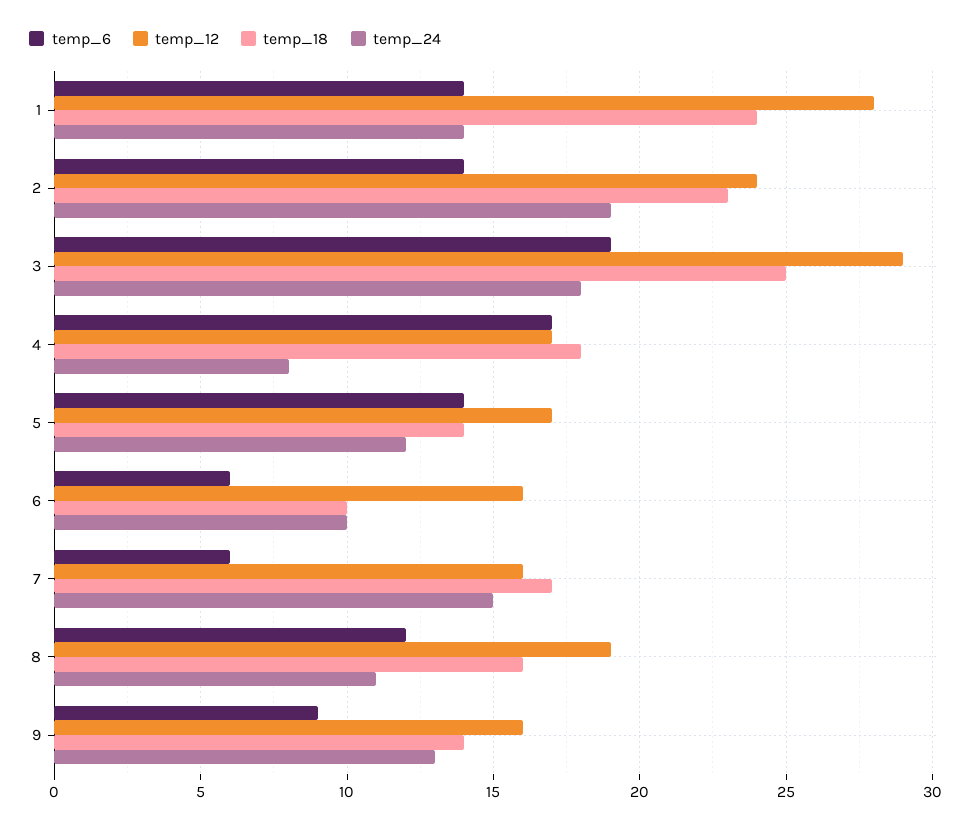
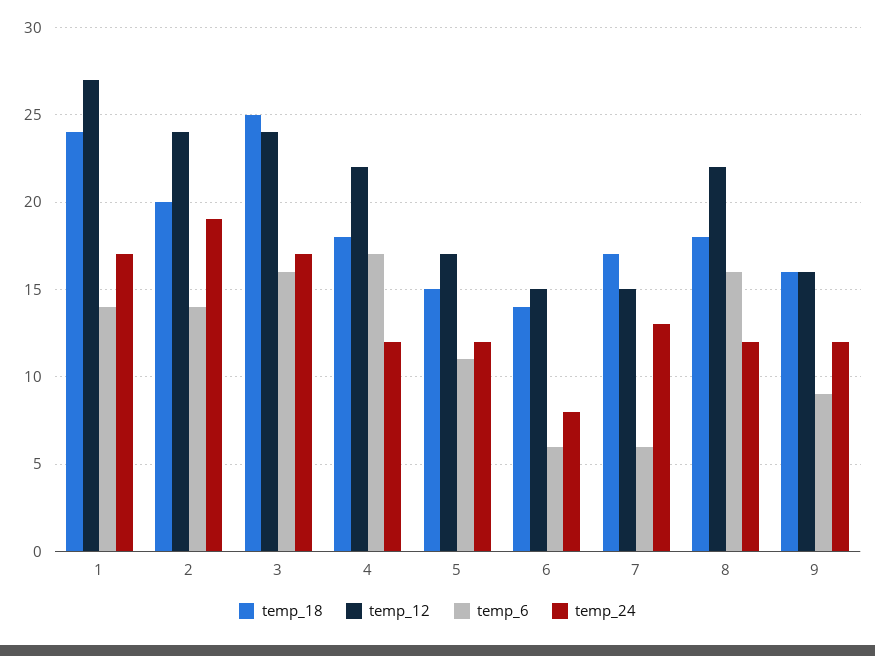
  {
    "temp_6": {
      "1": 14,
      "2": 14,
-     "3": 19,
+     "3": 16,
      "4": 17,
-     "5": 14,
+     "5": 11,
      "6": 6,
      "7": 6,
-     "8": 12,
+     "8": 16,
      "9": 9
    },
    "temp_12": {
-     "1": 28,
+     "1": 27,
      "2": 24,
-     "3": 29,
+     "3": 24,
-     "4": 17,
+     "4": 22,
      "5": 17,
-     "6": 16,
+     "6": 15,
-     "7": 16,
+     "7": 15,
-     "8": 19,
+     "8": 22,
      "9": 16
    },
    "temp_18": {
      "1": 24,
-     "2": 23,
+     "2": 20,
      "3": 25,
      "4": 18,
-     "5": 14,
+     "5": 15,
-     "6": 10,
+     "6": 14,
      "7": 17,
-     "8": 16,
+     "8": 18,
-     "9": 14
+     "9": 16
    },
    "temp_24": {
-     "1": 14,
+     "1": 17,
      "2": 19,
-     "3": 18,
+     "3": 17,
-     "4": 8,
+     "4": 12,
      "5": 12,
-     "6": 10,
+     "6": 8,
-     "7": 15,
+     "7": 13,
-     "8": 11,
+     "8": 12,
-     "9": 13
+     "9": 12
    }
  }

